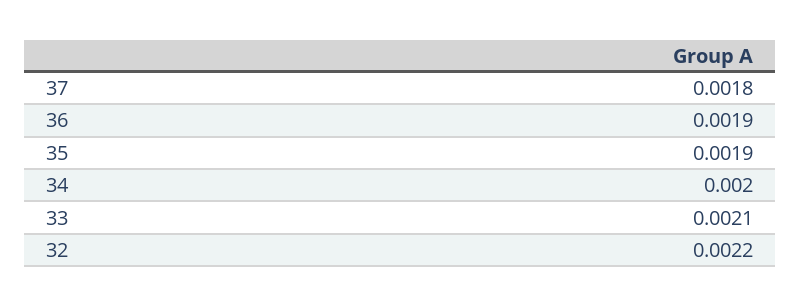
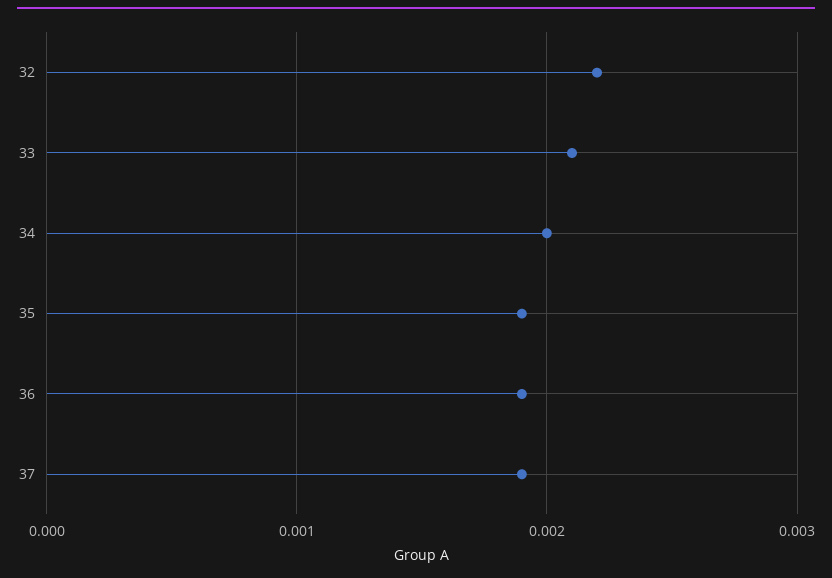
  {
-   "37": 0.0018,
+   "37": 0.0019,
    "36": 0.0019,
    "35": 0.0019,
    "34": 0.002,
    "33": 0.0021,
    "32": 0.0022
  }

